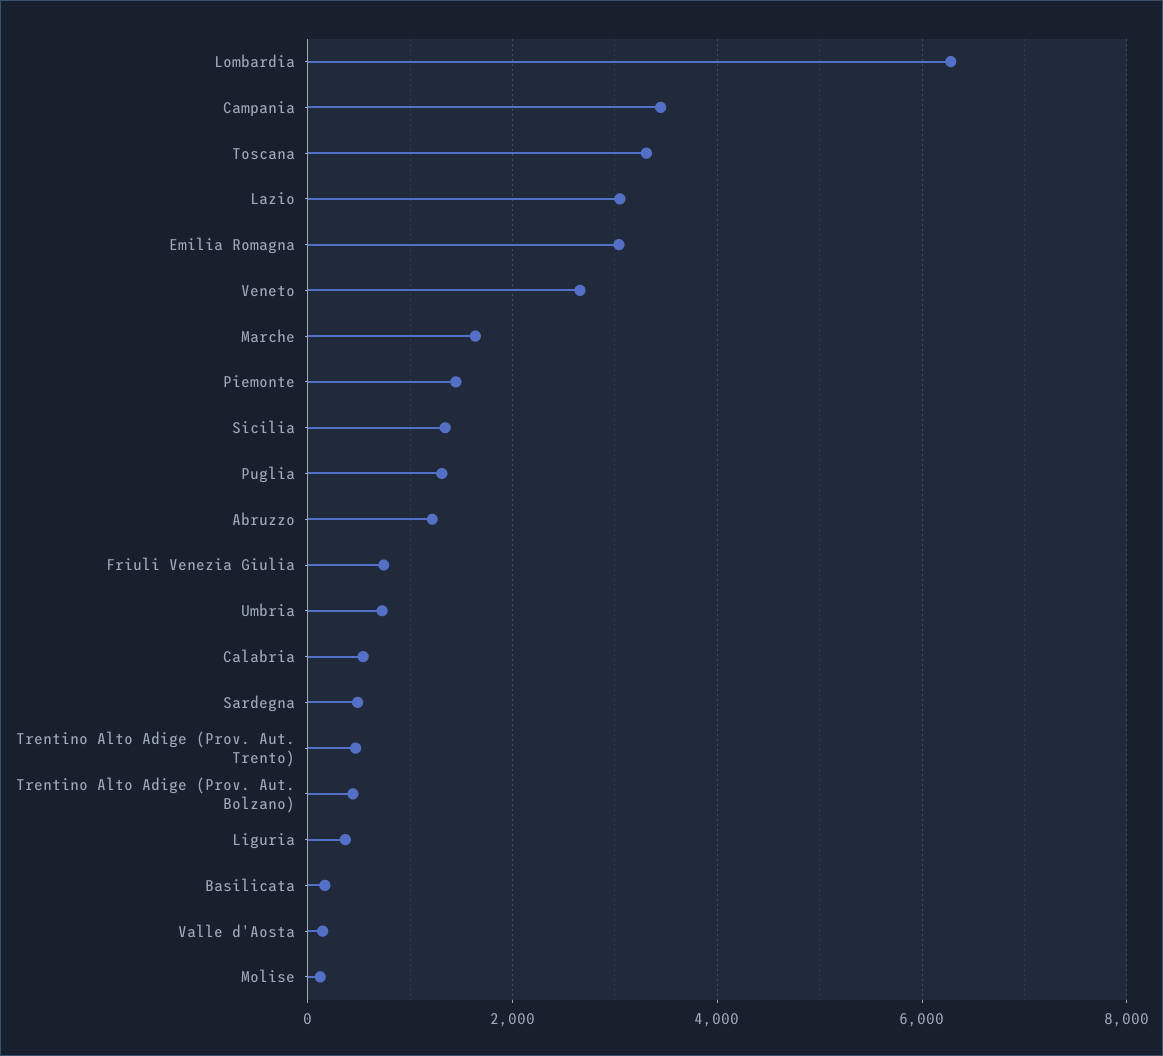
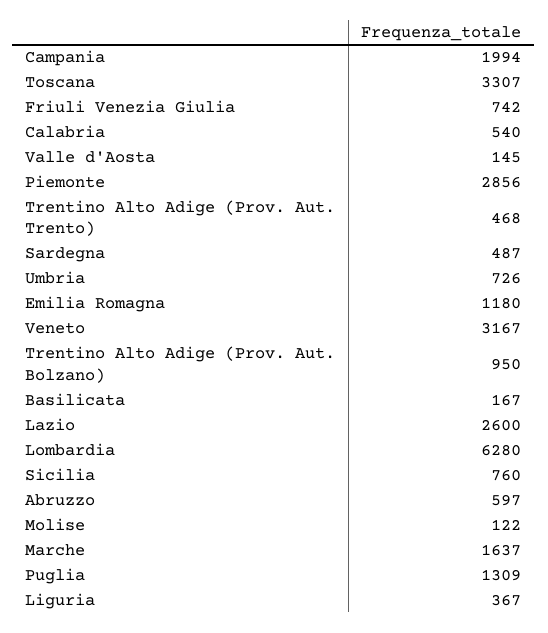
  {
    "Lombardia": 6280,
-   "Campania": 3400,
+   "Campania": 1994,
    "Toscana": 3307,
-   "Lazio": 3000,
+   "Lazio": 2600,
-   "Emilia Romagna": 3000,
+   "Emilia Romagna": 1180,
-   "Veneto": 2600,
+   "Veneto": 3167,
    "Marche": 1637,
-   "Piemonte": 1400,
+   "Piemonte": 2856,
-   "Sicilia": 1400,
+   "Sicilia": 760,
    "Puglia": 1309,
-   "Abruzzo": 1200,
+   "Abruzzo": 597,
    "Friuli Venezia Giulia": 742,
    "Umbria": 726,
    "Calabria": 540,
    "Sardegna": 487,
    "Trentino Alto Adige (Prov. Aut. Trento)": 468,
-   "Trentino Alto Adige (Prov. Aut. Bolzano)": 400,
+   "Trentino Alto Adige (Prov. Aut. Bolzano)": 950,
    "Liguria": 367,
    "Basilicata": 167,
    "Valle d'Aosta": 145,
    "Molise": 122
  }

